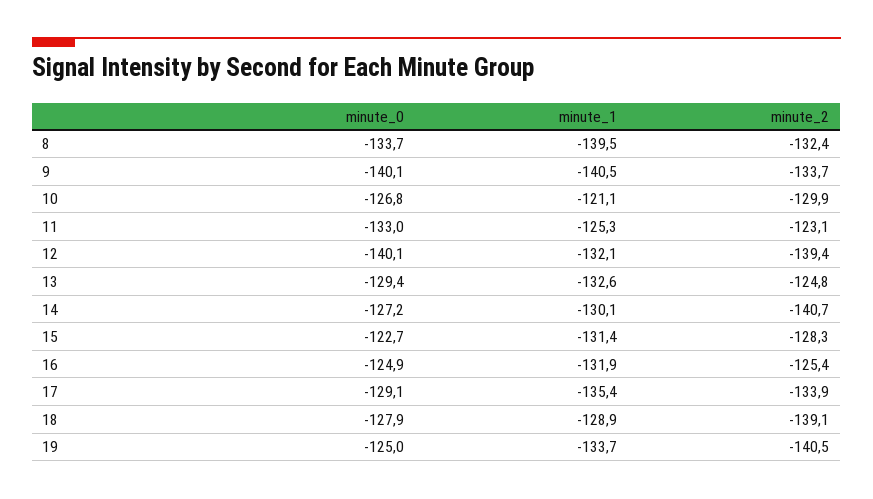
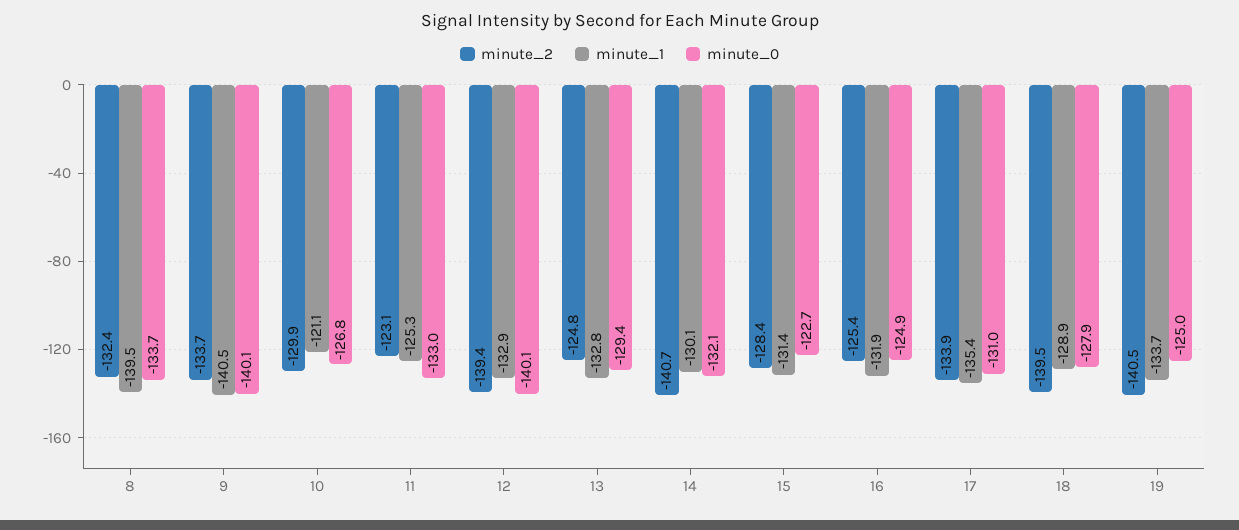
  {
    "minute_0": {
      "8": -133.7,
      "9": -140.1,
      "10": -126.8,
      "11": -133,
      "12": -140.1,
      "13": -129.4,
-     "14": -127.2,
+     "14": -132.1,
      "15": -122.7,
      "16": -124.9,
-     "17": -129.1,
+     "17": -131,
      "18": -127.9,
      "19": -125
    },
    "minute_1": {
      "8": -139.5,
      "9": -140.5,
      "10": -121.1,
      "11": -125.3,
-     "12": -132.1,
+     "12": -132.9,
-     "13": -132.6,
+     "13": -132.8,
      "14": -130.1,
      "15": -131.4,
      "16": -131.9,
      "17": -135.4,
      "18": -128.9,
      "19": -133.7
    },
    "minute_2": {
      "8": -132.4,
      "9": -133.7,
      "10": -129.9,
      "11": -123.1,
      "12": -139.4,
      "13": -124.8,
      "14": -140.7,
-     "15": -128.3,
+     "15": -128.4,
      "16": -125.4,
      "17": -133.9,
-     "18": -139.1,
+     "18": -139.5,
      "19": -140.5
    }
  }

